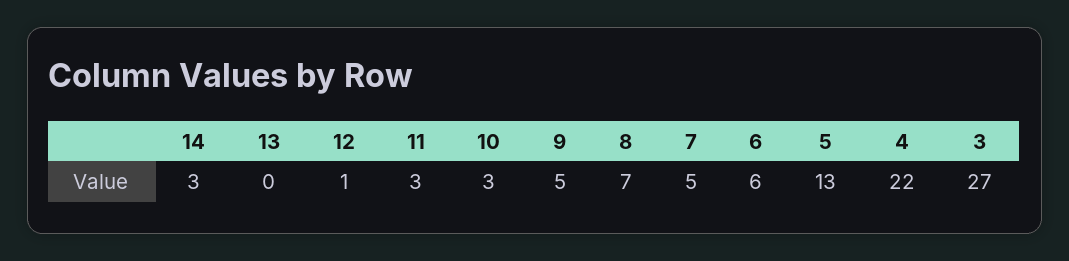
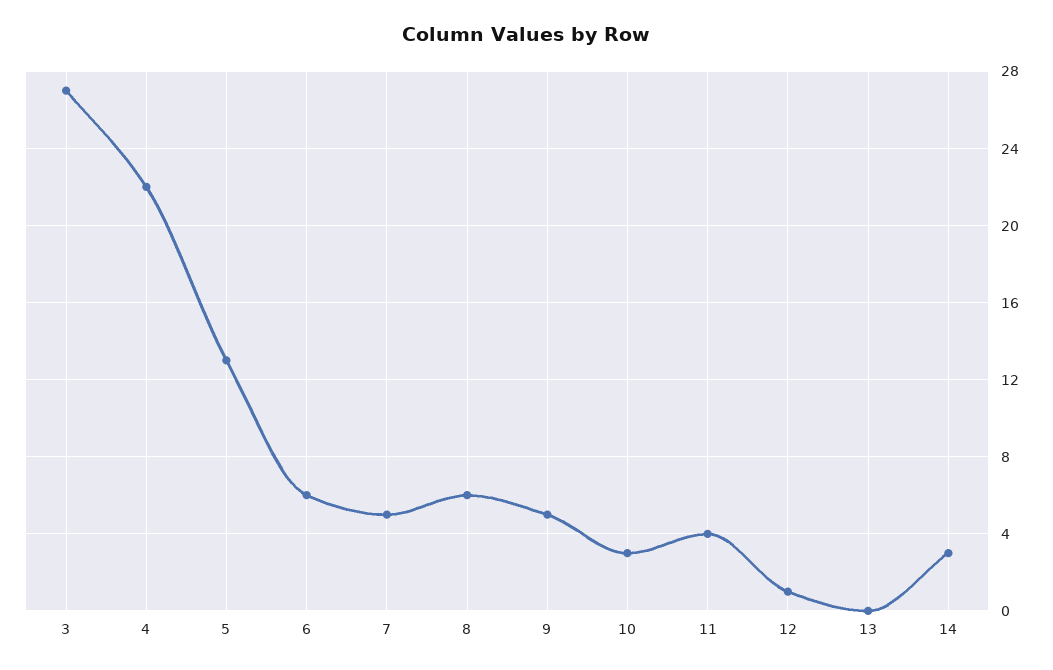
  {
    "14": 3,
    "13": 0,
    "12": 1,
-   "11": 3,
+   "11": 4,
    "10": 3,
    "9": 5,
-   "8": 7,
+   "8": 6,
    "7": 5,
    "6": 6,
    "5": 13,
    "4": 22,
    "3": 27
  }

